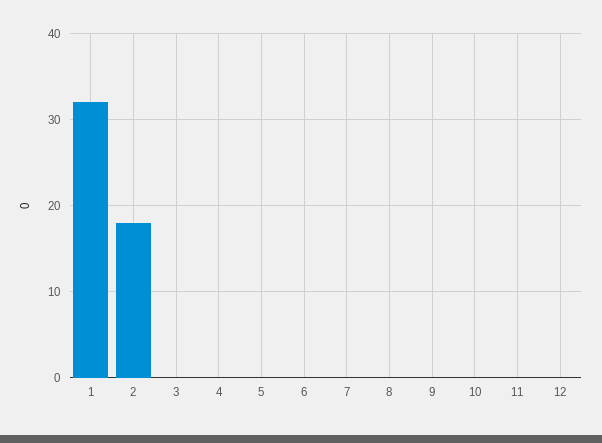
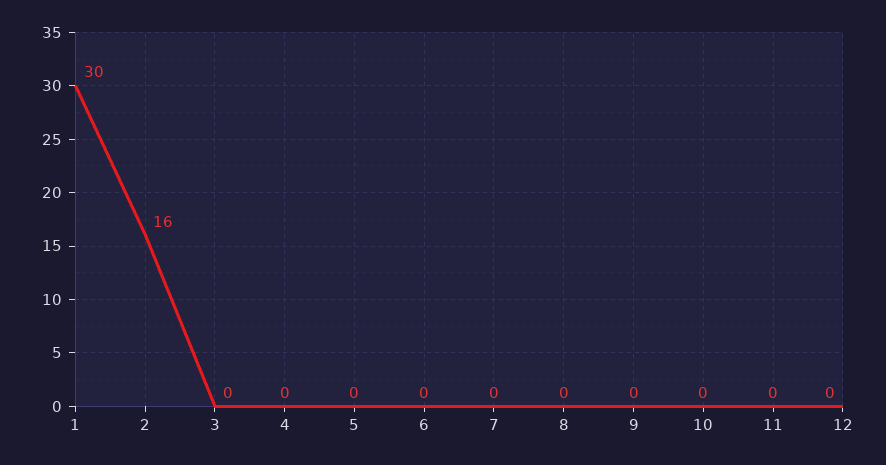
  {
-   "1": 32,
+   "1": 30,
-   "2": 18,
+   "2": 16,
    "3": 0,
    "4": 0,
    "5": 0,
    "6": 0,
    "7": 0,
    "8": 0,
    "9": 0,
    "10": 0,
    "11": 0,
    "12": 0
  }

